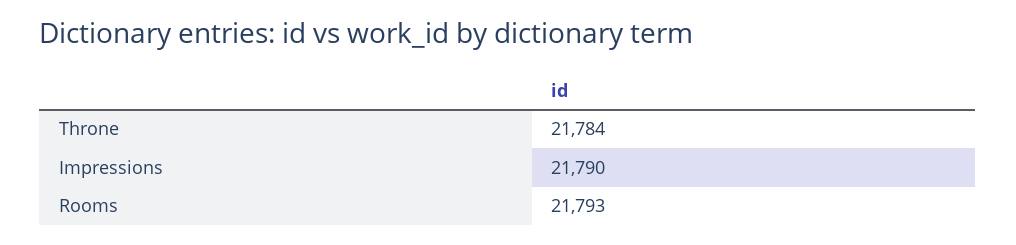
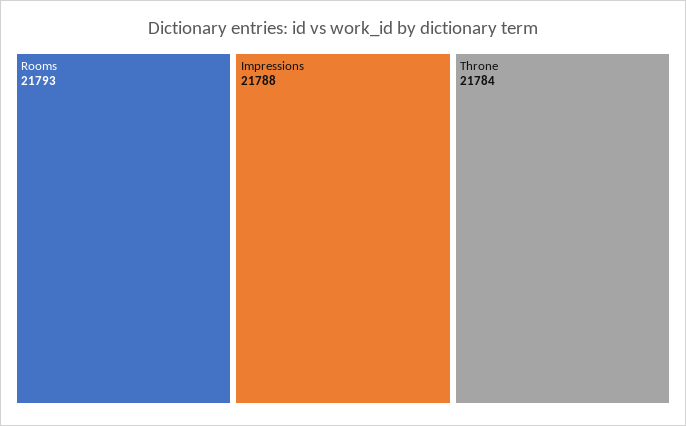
  {
    "Throne": 21784,
-   "Impressions": 21790,
+   "Impressions": 21788,
    "Rooms": 21793
  }

